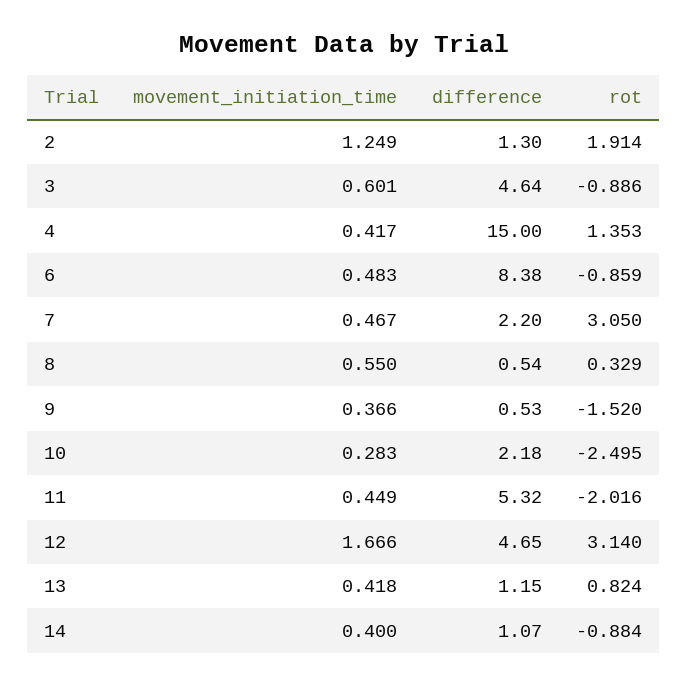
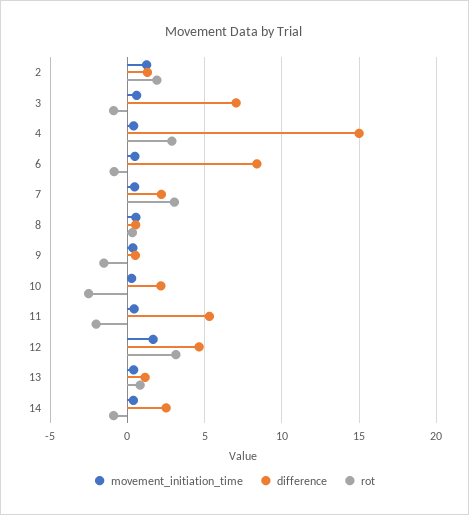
  {
    "movement_initiation_time": {
      "2": 1.249,
      "3": 0.601,
      "4": 0.417,
      "6": 0.483,
      "7": 0.467,
      "8": 0.55,
      "9": 0.366,
      "10": 0.283,
      "11": 0.449,
      "12": 1.666,
      "13": 0.418,
      "14": 0.4
    },
    "difference": {
      "2": 1.3,
-     "3": 4.64,
+     "3": 7,
      "4": 15,
      "6": 8.38,
      "7": 2.2,
      "8": 0.54,
      "9": 0.53,
      "10": 2.18,
      "11": 5.32,
      "12": 4.65,
      "13": 1.15,
-     "14": 1.07
+     "14": 2.5
    },
    "rot": {
      "2": 1.914,
      "3": -0.886,
-     "4": 1.353,
+     "4": 3,
      "6": -0.859,
      "7": 3.05,
      "8": 0.329,
      "9": -1.52,
      "10": -2.495,
      "11": -2.016,
      "12": 3.14,
      "13": 0.824,
      "14": -0.884
    }
  }

